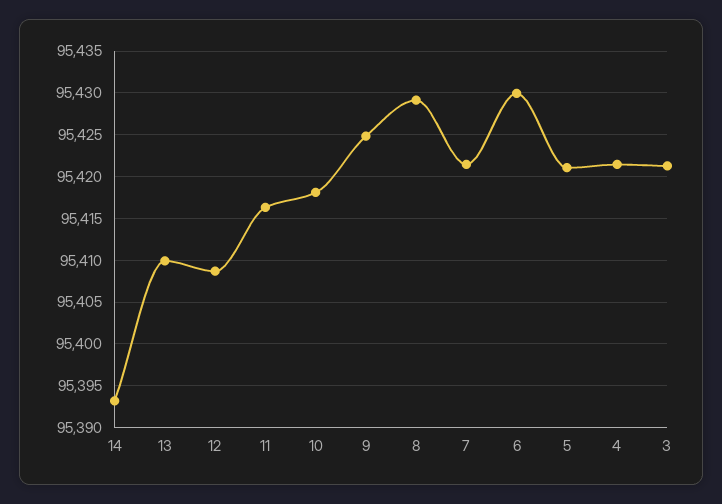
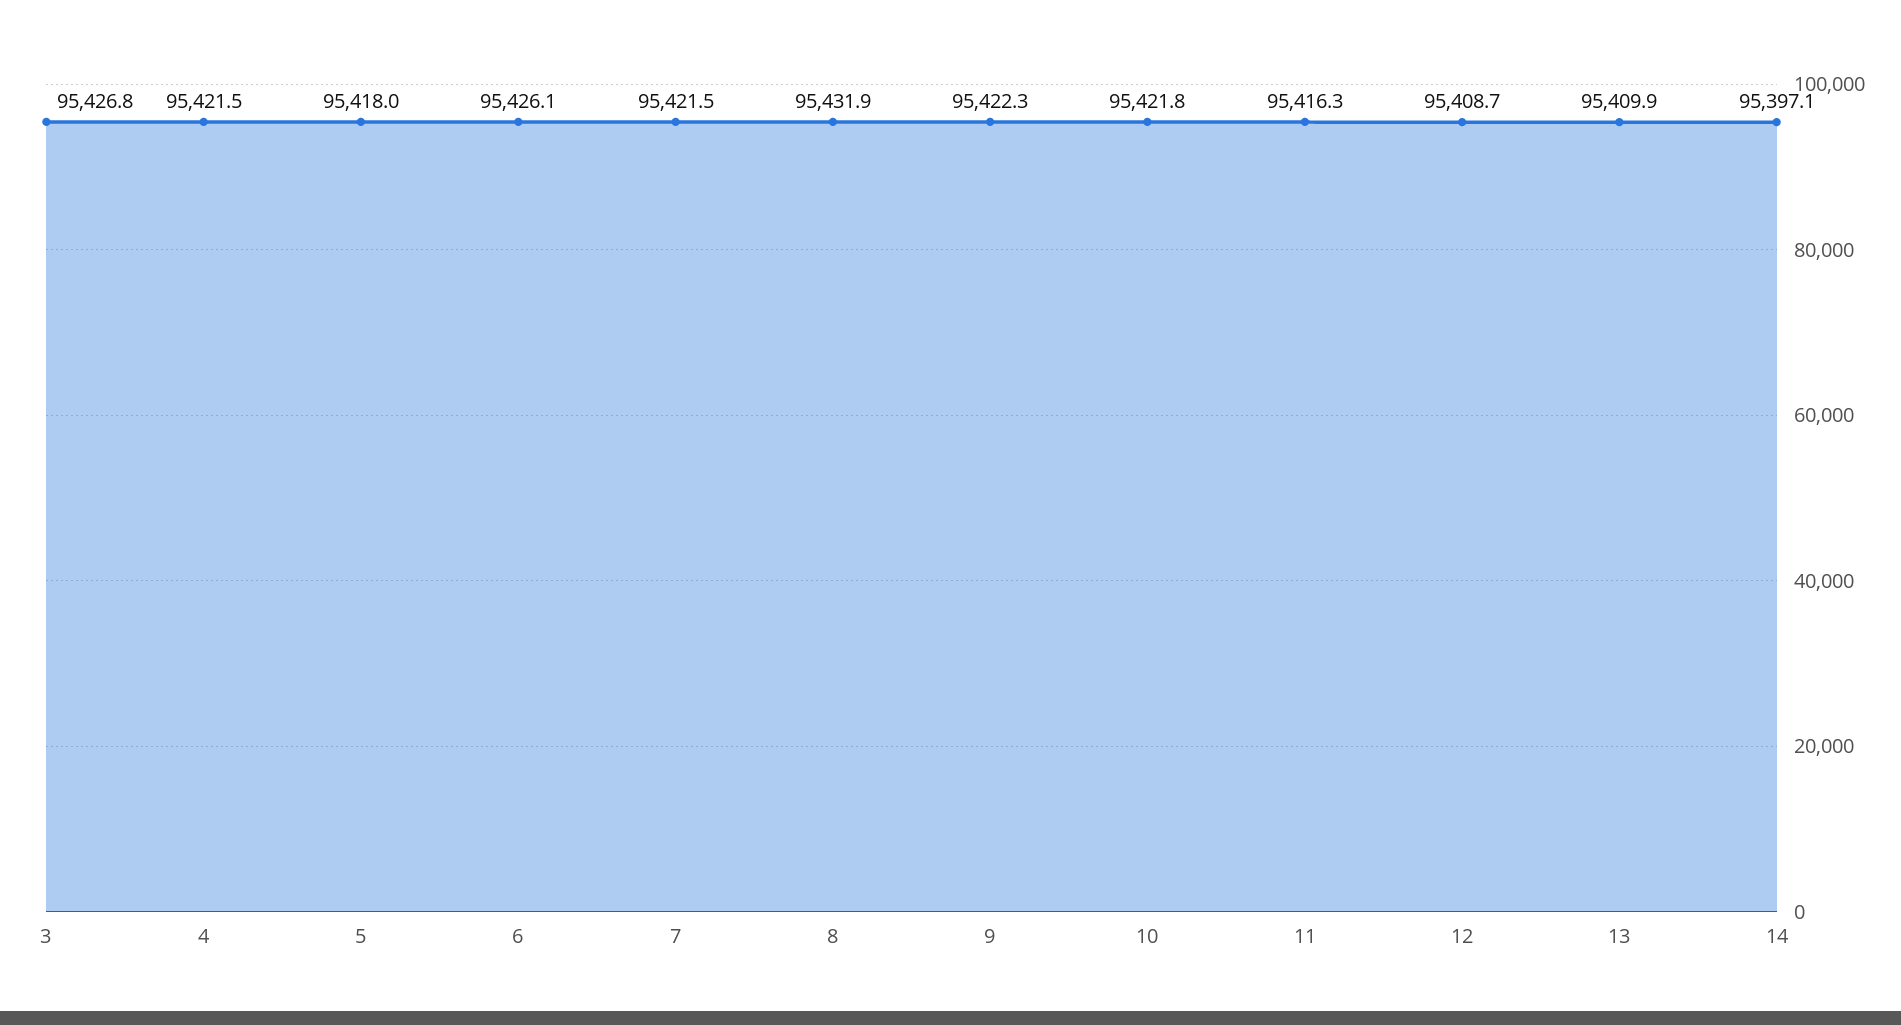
  {
-   "14": 95393,
+   "14": 95397.1,
    "13": 95409.9,
    "12": 95408.7,
    "11": 95416.3,
-   "10": 95418,
+   "10": 95421.8,
-   "9": 95425,
+   "9": 95422.3,
-   "8": 95429,
+   "8": 95431.9,
    "7": 95421.5,
-   "6": 95430,
+   "6": 95426.1,
-   "5": 95421,
+   "5": 95418,
    "4": 95421.5,
-   "3": 95421
+   "3": 95426.8
  }

